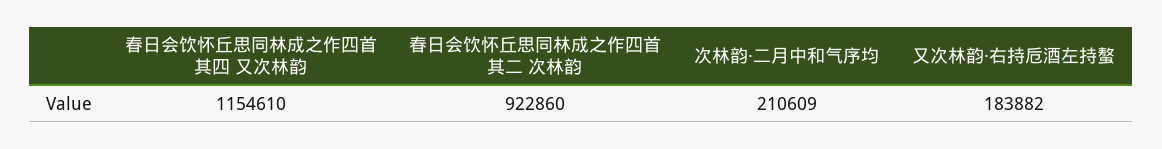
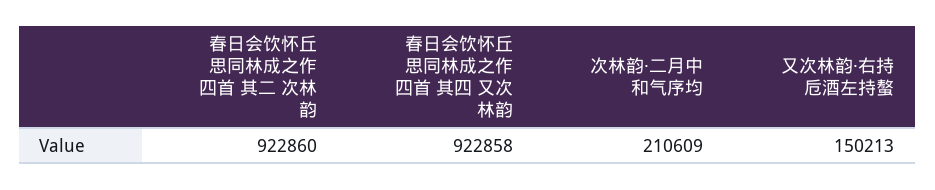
  {
-   "春日会饮怀丘思同林成之作四首 其四 又次林韵": 1154610,
+   "春日会饮怀丘思同林成之作四首 其四 又次林韵": 922858,
    "春日会饮怀丘思同林成之作四首 其二 次林韵": 922860,
    "次林韵·二月中和气序均": 210609,
-   "又次林韵·右持卮酒左持螯": 183882
+   "又次林韵·右持卮酒左持螯": 150213
  }

